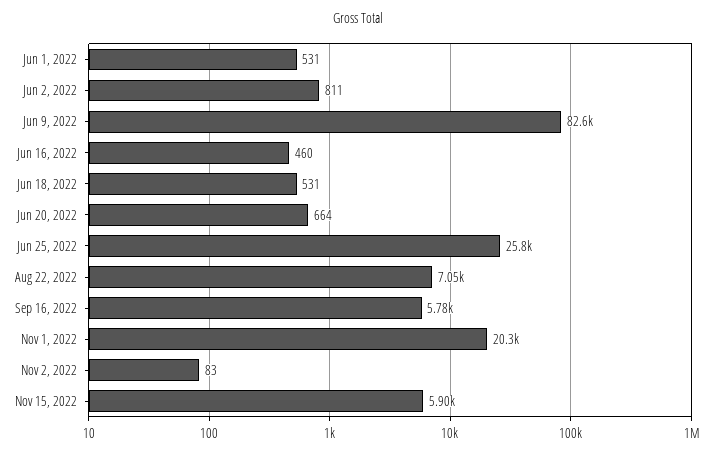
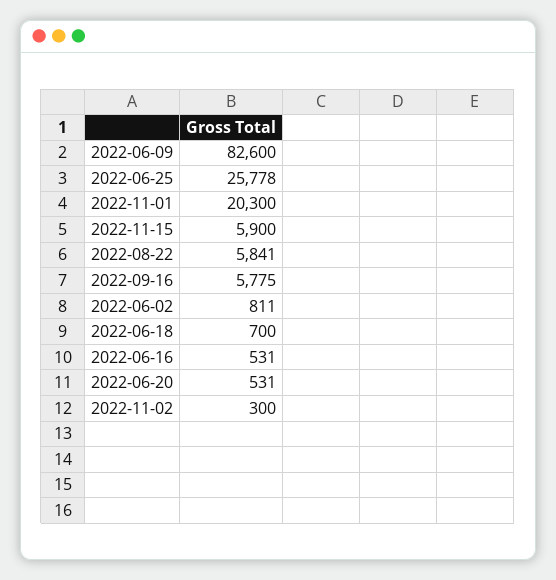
  {
-   "Jun 1, 2022": 531,
    "Jun 2, 2022": 811,
    "Jun 9, 2022": 82600,
-   "Jun 16, 2022": 460,
+   "Jun 16, 2022": 531,
-   "Jun 18, 2022": 531,
+   "Jun 18, 2022": 700,
-   "Jun 20, 2022": 664,
+   "Jun 20, 2022": 531,
    "Jun 25, 2022": 25778,
-   "Aug 22, 2022": 7050,
+   "Aug 22, 2022": 5841,
    "Sep 16, 2022": 5775,
    "Nov 1, 2022": 20300,
-   "Nov 2, 2022": 83,
+   "Nov 2, 2022": 300,
    "Nov 15, 2022": 5900
  }

